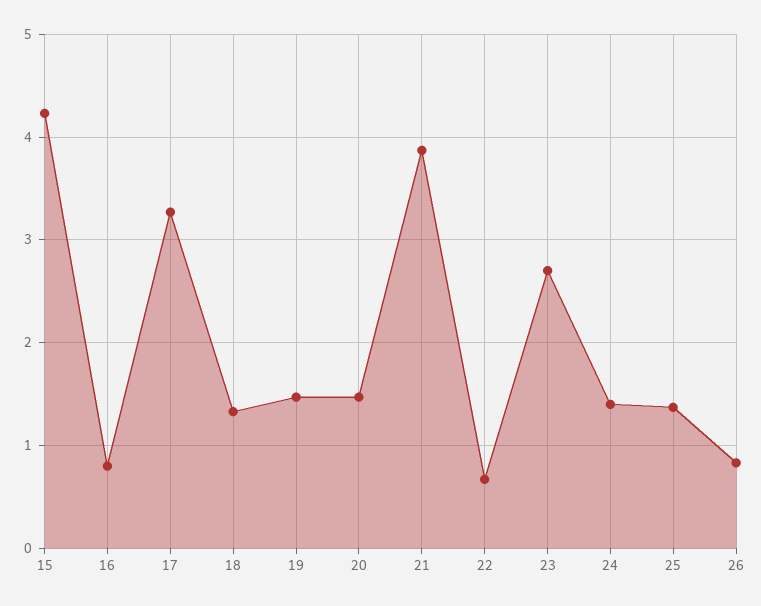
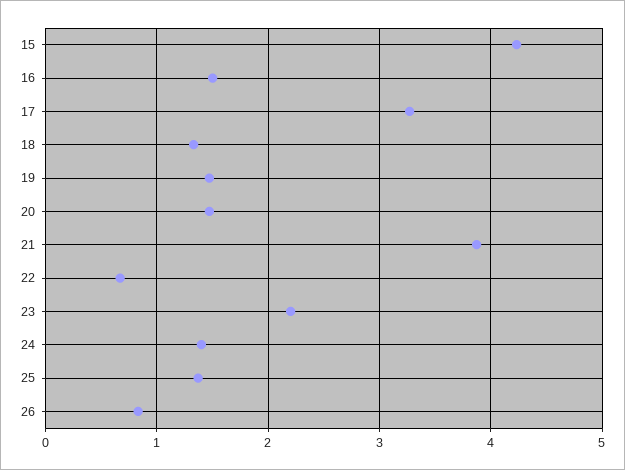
  {
    "15": 4.2,
-   "16": 0.8,
+   "16": 1.5,
    "17": 3.3,
    "18": 1.3,
    "19": 1.5,
    "20": 1.5,
    "21": 3.9,
    "22": 0.7,
-   "23": 2.7,
+   "23": 2.2,
    "24": 1.4,
    "25": 1.4,
    "26": 0.8
  }

